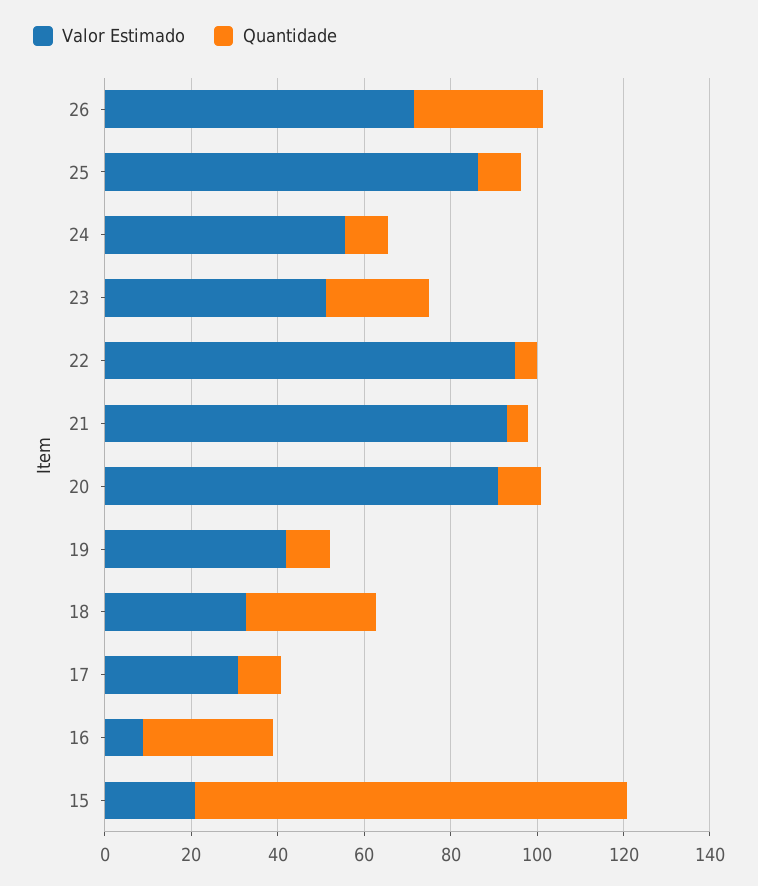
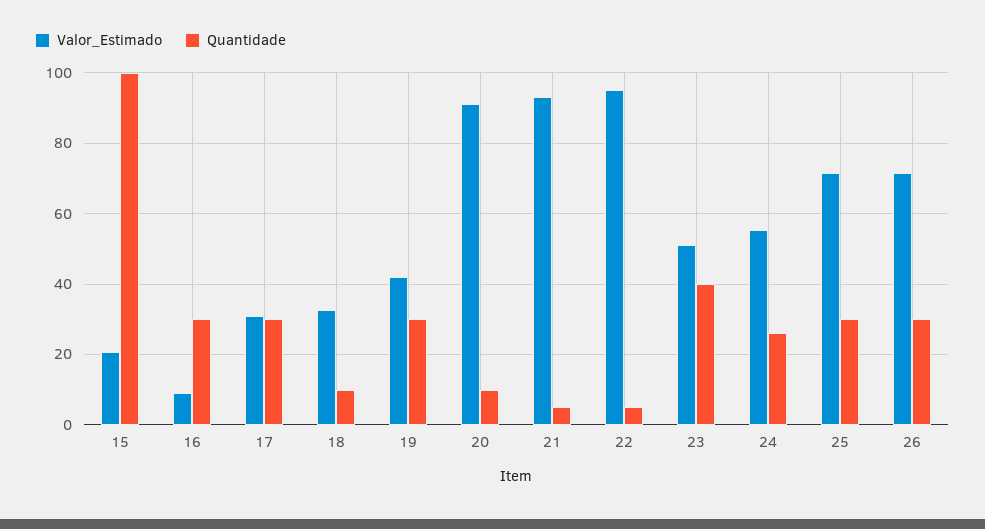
  {
    "Valor Estimado": {
      "26": 72,
-     "25": 85,
+     "25": 72,
      "24": 56,
      "23": 52,
      "22": 96,
      "21": 94,
      "20": 92,
      "19": 42,
      "18": 32,
      "17": 30,
      "16": 8,
      "15": 20
    },
    "Quantidade": {
      "26": 30,
-     "25": 10,
+     "25": 30,
-     "24": 10,
+     "24": 26,
-     "23": 25,
+     "23": 40,
      "22": 6,
      "21": 6,
      "20": 10,
-     "19": 10,
+     "19": 30,
-     "18": 30,
+     "18": 10,
-     "17": 10,
+     "17": 30,
      "16": 30,
      "15": 100
    }
  }

